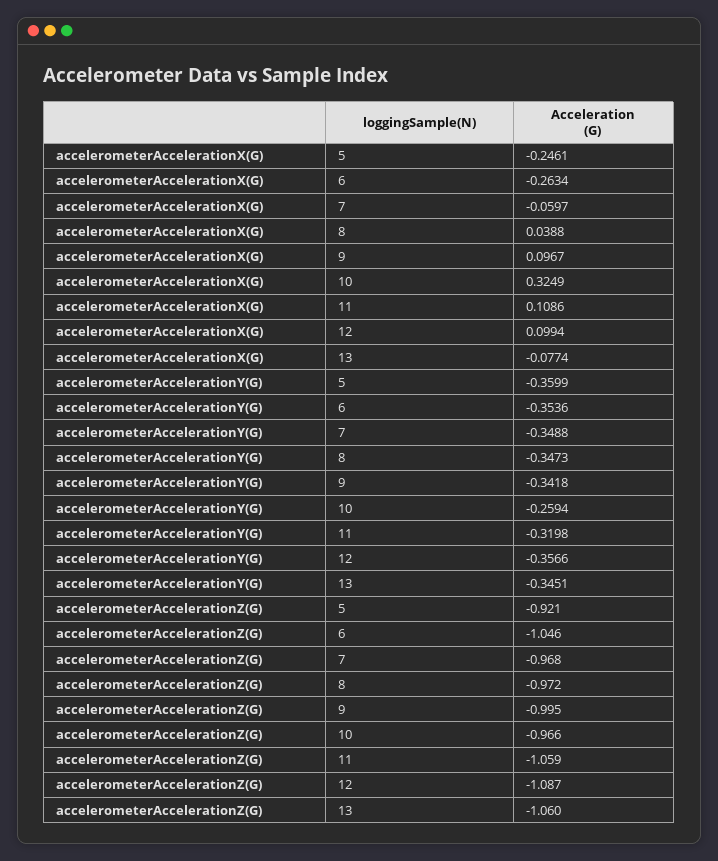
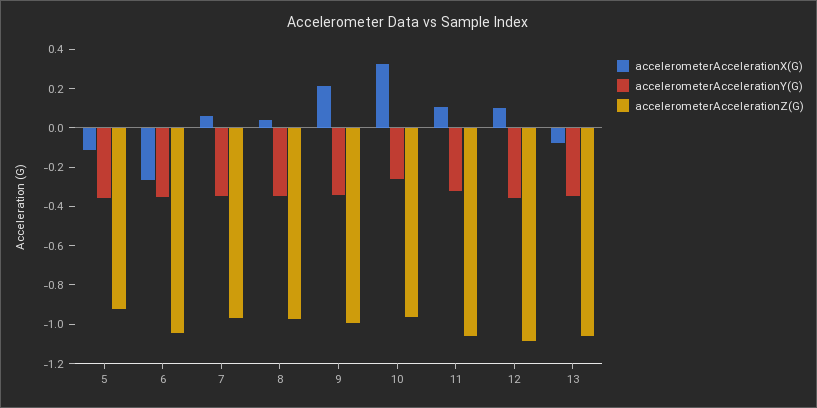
  {
    "accelerometerAccelerationX(G)": {
-     "5": -0.2461,
+     "5": -0.1,
      "6": -0.2634,
-     "7": -0.0597,
+     "7": 0.05,
      "8": 0.0388,
-     "9": 0.0967,
+     "9": 0.2,
      "10": 0.3249,
      "11": 0.1086,
      "12": 0.0994,
      "13": -0.0774
    },
    "accelerometerAccelerationY(G)": {
      "5": -0.3599,
      "6": -0.3536,
      "7": -0.3488,
      "8": -0.3473,
      "9": -0.3418,
      "10": -0.2594,
      "11": -0.3198,
      "12": -0.3566,
      "13": -0.3451
    },
    "accelerometerAccelerationZ(G)": {
      "5": -0.921,
      "6": -1.046,
      "7": -0.968,
      "8": -0.972,
      "9": -0.995,
      "10": -0.966,
      "11": -1.059,
      "12": -1.087,
      "13": -1.06
    }
  }

